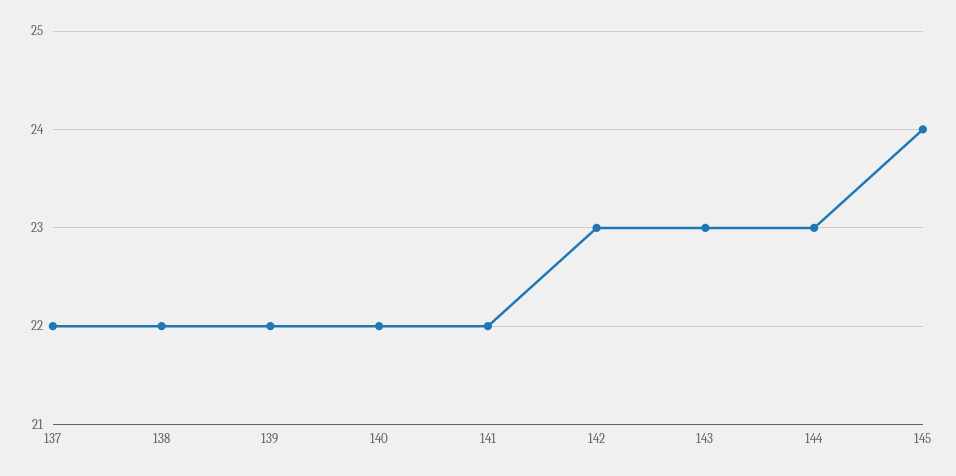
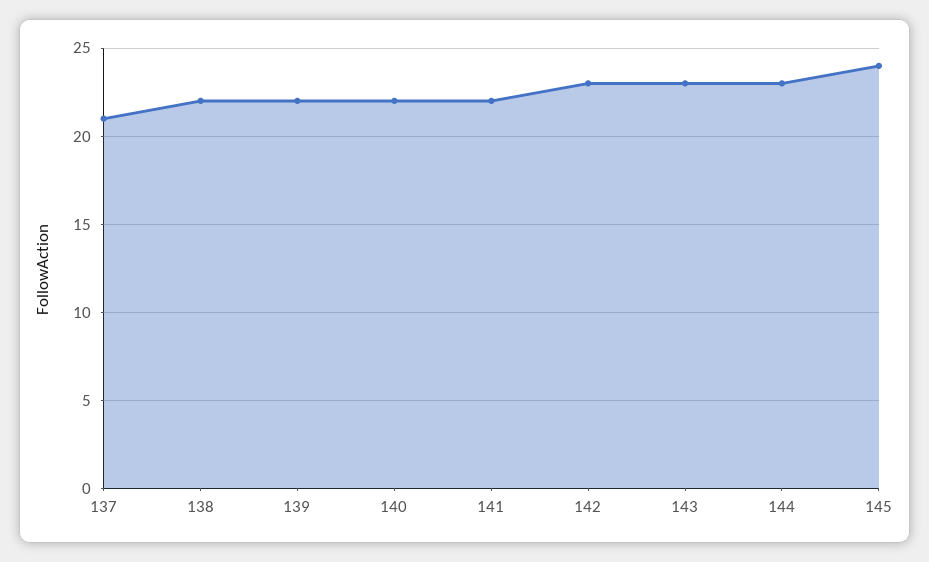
  {
-   "137": 22,
+   "137": 21,
    "138": 22,
    "139": 22,
    "140": 22,
    "141": 22,
    "142": 23,
    "143": 23,
    "144": 23,
    "145": 24
  }

